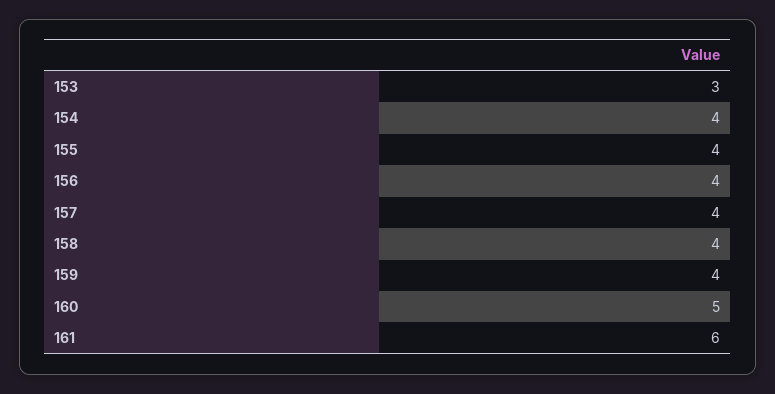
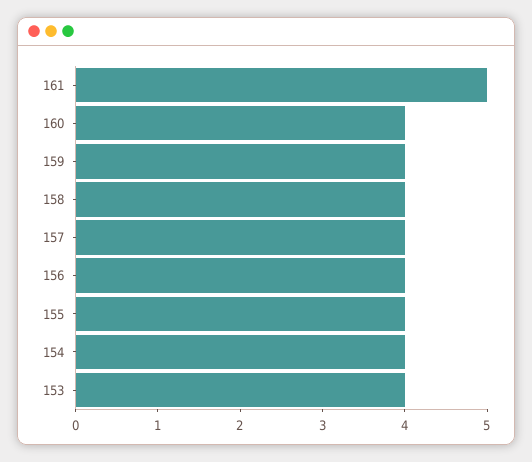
  {
-   "153": 3,
+   "153": 4,
    "154": 4,
    "155": 4,
    "156": 4,
    "157": 4,
    "158": 4,
    "159": 4,
-   "160": 5,
+   "160": 4,
-   "161": 6
+   "161": 5
  }

